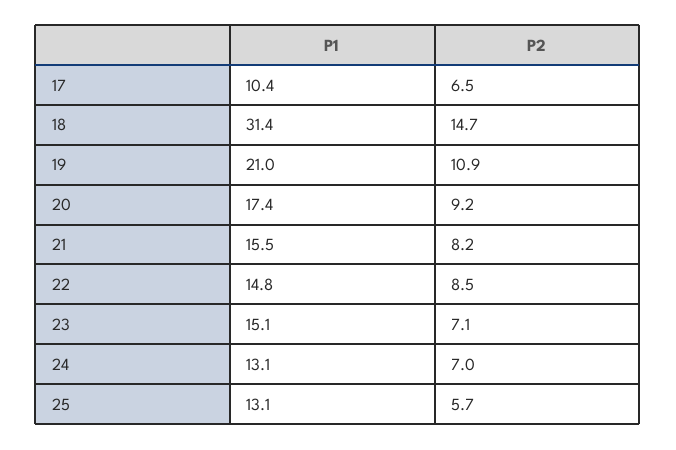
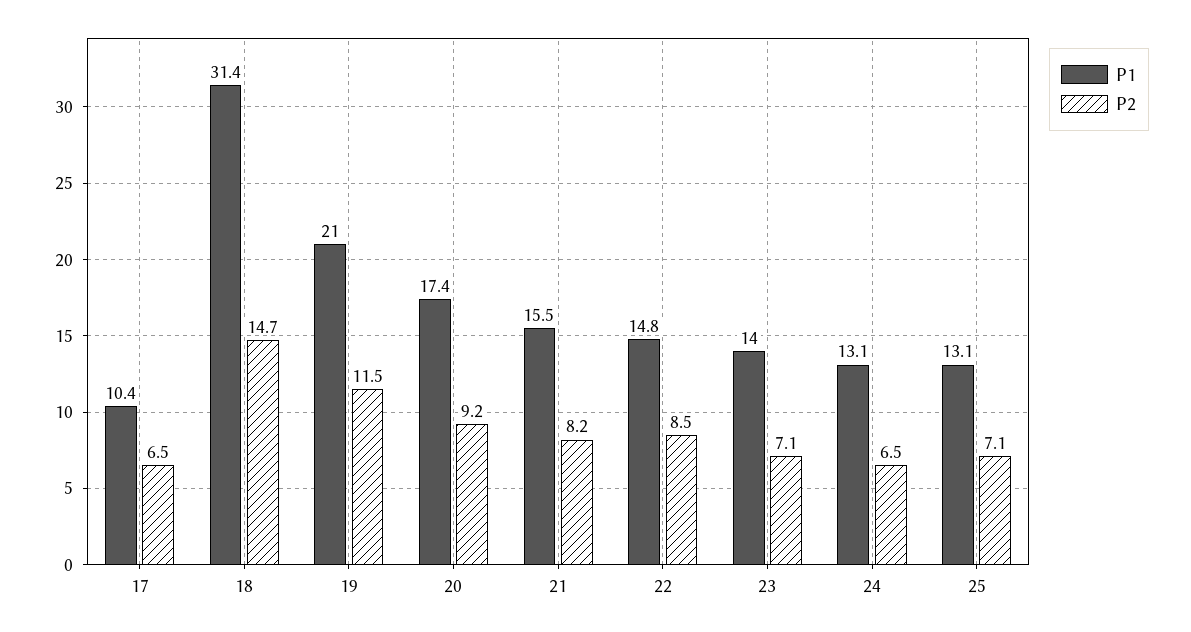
  {
    "P1": {
      "17": 10.4,
      "18": 31.4,
      "19": 21,
      "20": 17.4,
      "21": 15.5,
      "22": 14.8,
-     "23": 15.1,
+     "23": 14,
      "24": 13.1,
      "25": 13.1
    },
    "P2": {
      "17": 6.5,
      "18": 14.7,
-     "19": 10.9,
+     "19": 11.5,
      "20": 9.2,
      "21": 8.2,
      "22": 8.5,
      "23": 7.1,
-     "24": 7,
+     "24": 6.5,
-     "25": 5.7
+     "25": 7.1
    }
  }

